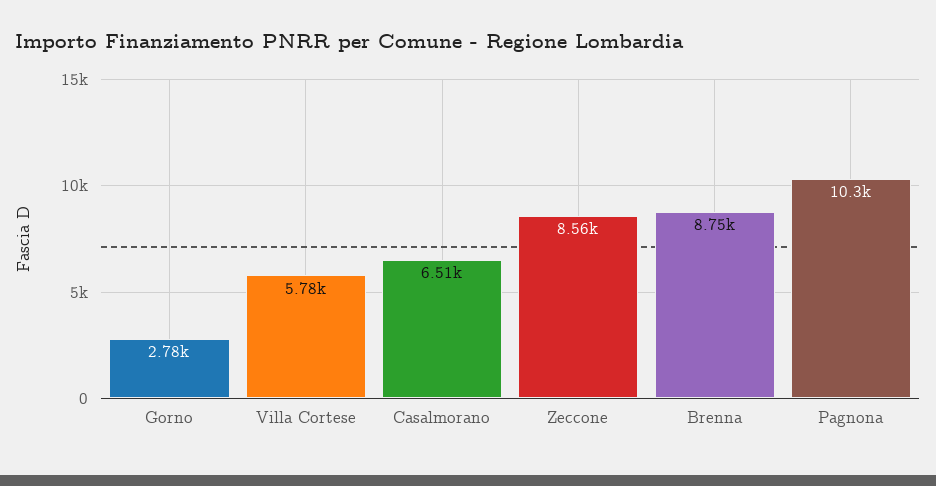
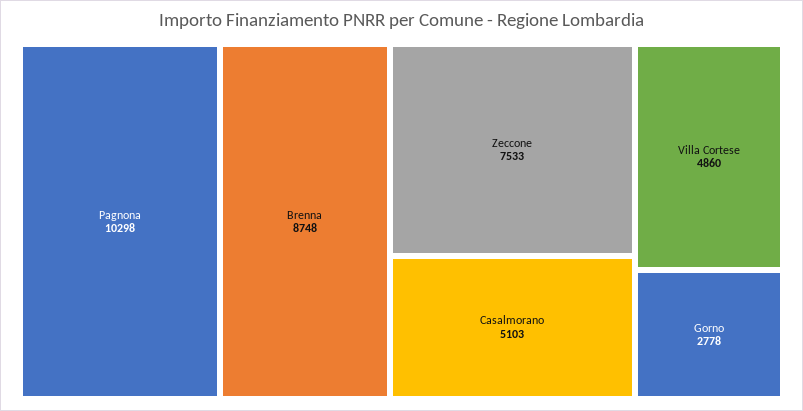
  {
    "Gorno": 2778,
-   "Villa Cortese": 5780,
+   "Villa Cortese": 4860,
-   "Casalmorano": 6510,
+   "Casalmorano": 5103,
-   "Zeccone": 8560,
+   "Zeccone": 7533,
    "Brenna": 8748,
    "Pagnona": 10298
  }

